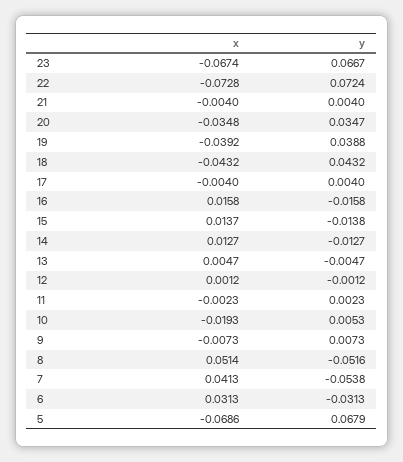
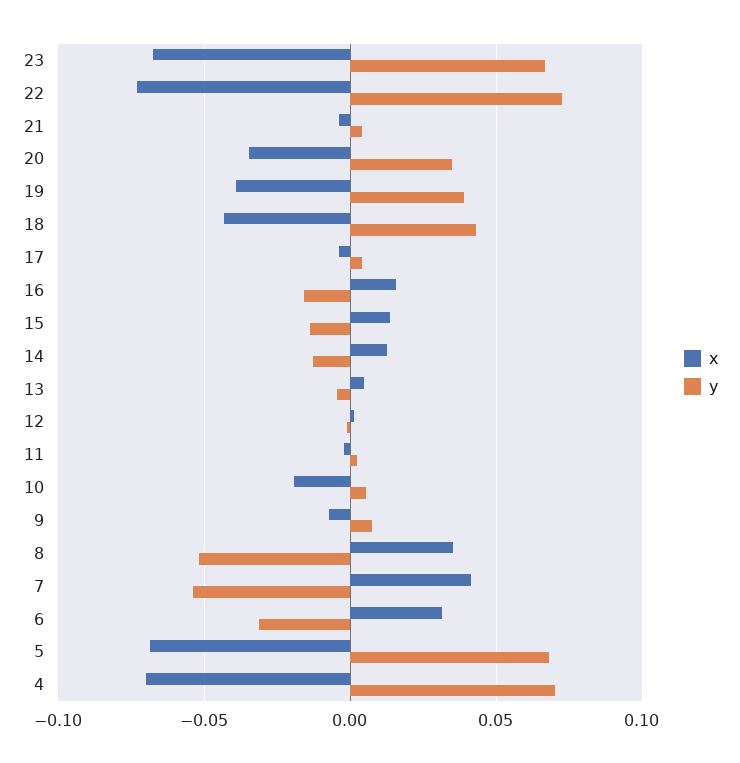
  {
    "x": {
      "23": -0.0674,
      "22": -0.0728,
      "21": -0.004,
      "20": -0.0348,
      "19": -0.0392,
      "18": -0.0432,
      "17": -0.004,
      "16": 0.0158,
      "15": 0.0137,
      "14": 0.0127,
      "13": 0.0047,
      "12": 0.0012,
      "11": -0.0023,
      "10": -0.0193,
      "9": -0.0073,
-     "8": 0.0514,
+     "8": 0.035,
      "7": 0.0413,
      "6": 0.0313,
-     "5": -0.0686
+     "5": -0.0686,
+     "4": -0.07
    },
    "y": {
      "23": 0.0667,
      "22": 0.0724,
      "21": 0.004,
      "20": 0.0347,
      "19": 0.0388,
      "18": 0.0432,
      "17": 0.004,
      "16": -0.0158,
      "15": -0.0138,
      "14": -0.0127,
      "13": -0.0047,
      "12": -0.0012,
      "11": 0.0023,
      "10": 0.0053,
      "9": 0.0073,
      "8": -0.0516,
      "7": -0.0538,
      "6": -0.0313,
-     "5": 0.0679
+     "5": 0.0679,
+     "4": 0.07
    }
  }

